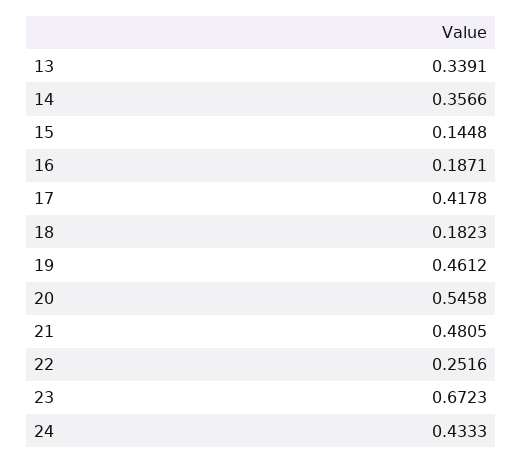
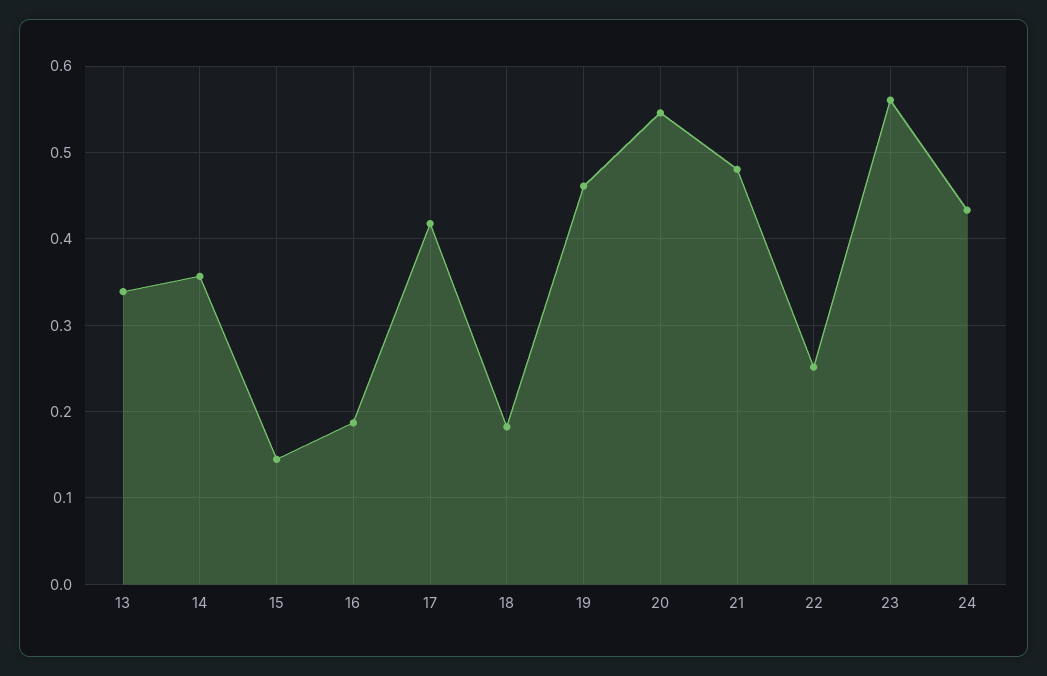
  {
    "13": 0.3391,
    "14": 0.3566,
    "15": 0.1448,
    "16": 0.1871,
    "17": 0.4178,
    "18": 0.1823,
    "19": 0.4612,
    "20": 0.5458,
    "21": 0.4805,
    "22": 0.2516,
-   "23": 0.6723,
+   "23": 0.56,
    "24": 0.4333
  }

